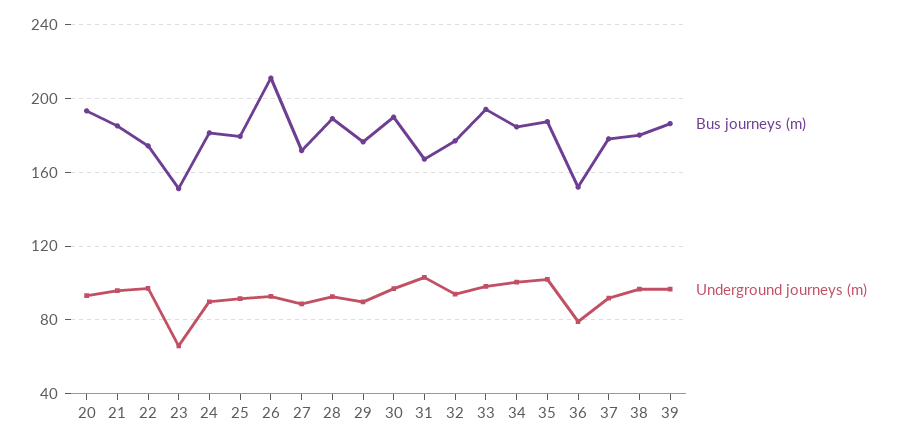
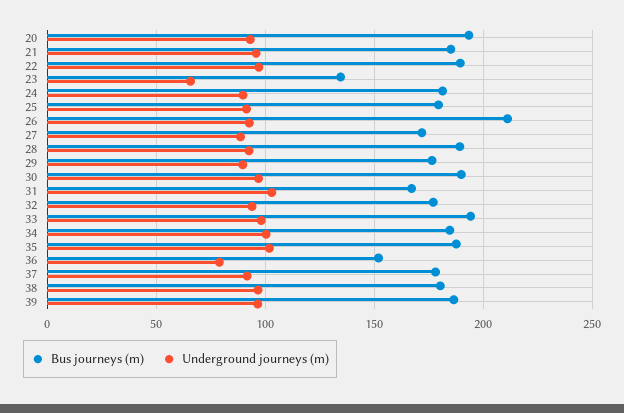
  {
    "Bus journeys (m)": {
      "20": 195,
      "21": 185,
-     "22": 175,
+     "22": 190,
-     "23": 150,
+     "23": 135,
      "24": 180,
      "25": 180,
      "26": 210,
      "27": 170,
      "28": 190,
      "29": 175,
      "30": 190,
      "31": 165,
      "32": 175,
      "33": 195,
      "34": 185,
      "35": 190,
      "36": 150,
      "37": 180,
      "38": 180,
      "39": 185
    },
    "Underground journeys (m)": {
      "20": 95,
      "21": 95,
      "22": 95,
      "23": 65,
      "24": 90,
      "25": 90,
      "26": 95,
      "27": 90,
      "28": 95,
      "29": 90,
      "30": 95,
      "31": 105,
      "32": 95,
      "33": 100,
      "34": 100,
      "35": 100,
      "36": 80,
      "37": 90,
      "38": 95,
      "39": 95
    }
  }

